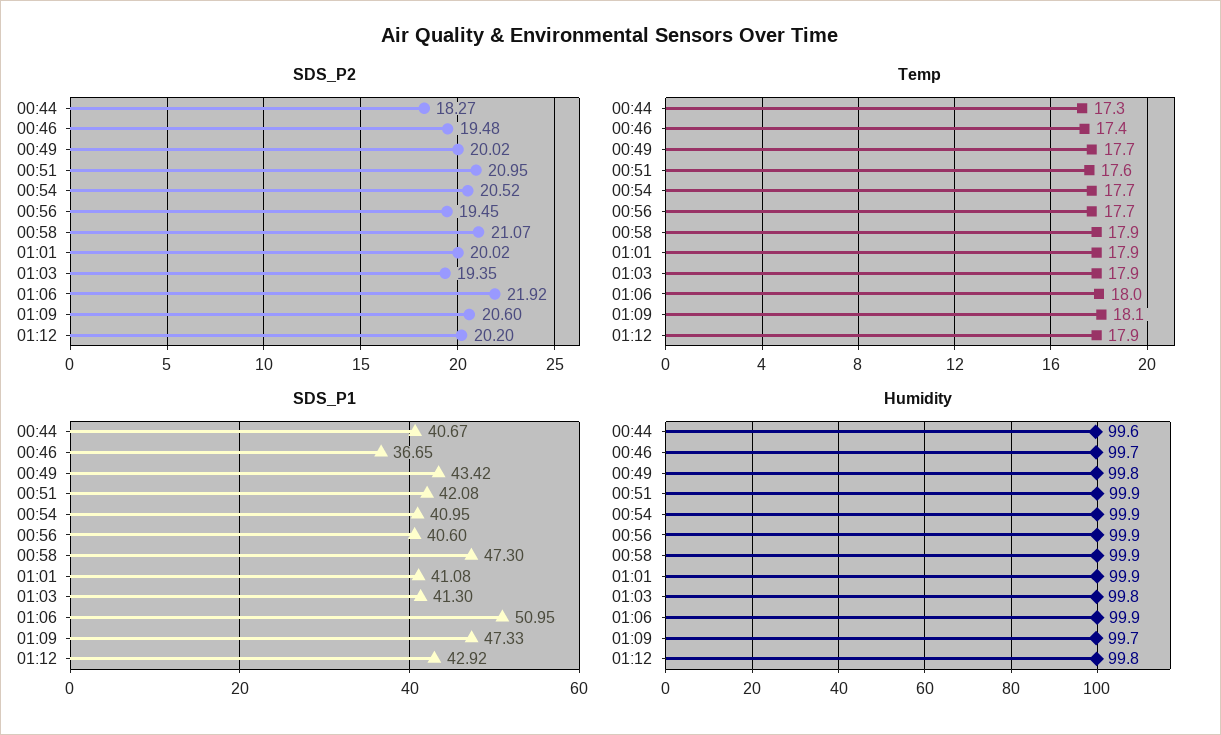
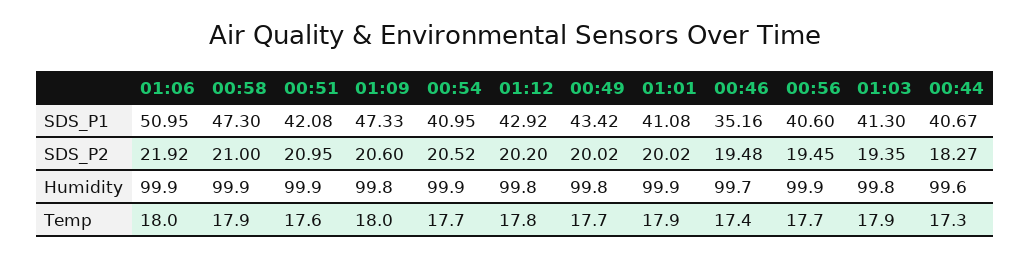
  {
    "SDS_P2": {
      "00:44": 18.27,
      "00:46": 19.48,
      "00:49": 20.02,
      "00:51": 20.95,
      "00:54": 20.52,
      "00:56": 19.45,
-     "00:58": 21.07,
+     "00:58": 21,
      "01:01": 20.02,
      "01:03": 19.35,
      "01:06": 21.92,
      "01:09": 20.6,
      "01:12": 20.2
    },
    "Temp": {
      "00:44": 17.3,
      "00:46": 17.4,
      "00:49": 17.7,
      "00:51": 17.6,
      "00:54": 17.7,
      "00:56": 17.7,
      "00:58": 17.9,
      "01:01": 17.9,
      "01:03": 17.9,
      "01:06": 18,
-     "01:09": 18.1,
+     "01:09": 18,
-     "01:12": 17.9
+     "01:12": 17.8
    },
    "SDS_P1": {
      "00:44": 40.67,
-     "00:46": 36.65,
+     "00:46": 35.16,
      "00:49": 43.42,
      "00:51": 42.08,
      "00:54": 40.95,
      "00:56": 40.6,
      "00:58": 47.3,
      "01:01": 41.08,
      "01:03": 41.3,
      "01:06": 50.95,
      "01:09": 47.33,
      "01:12": 42.92
    },
    "Humidity": {
      "00:44": 99.6,
      "00:46": 99.7,
      "00:49": 99.8,
      "00:51": 99.9,
      "00:54": 99.9,
      "00:56": 99.9,
      "00:58": 99.9,
      "01:01": 99.9,
      "01:03": 99.8,
      "01:06": 99.9,
-     "01:09": 99.7,
+     "01:09": 99.8,
      "01:12": 99.8
    }
  }

